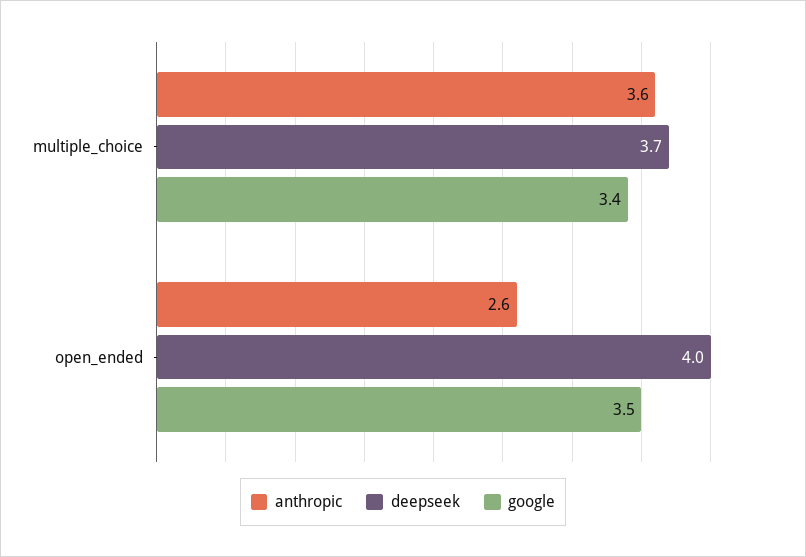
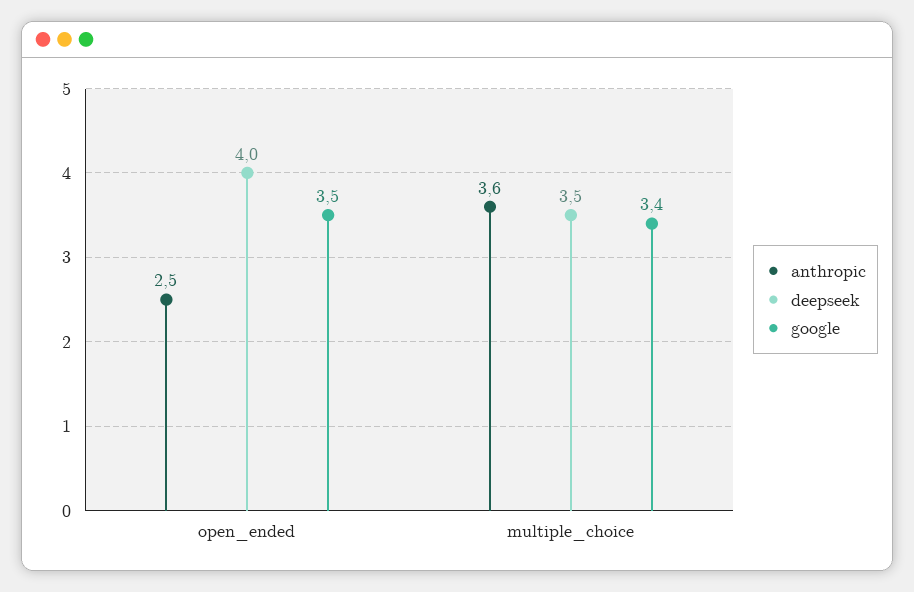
  {
    "anthropic": {
      "multiple_choice": 3.6,
-     "open_ended": 2.6
+     "open_ended": 2.5
    },
    "deepseek": {
-     "multiple_choice": 3.7,
+     "multiple_choice": 3.5,
      "open_ended": 4
    },
    "google": {
      "multiple_choice": 3.4,
      "open_ended": 3.5
    }
  }

